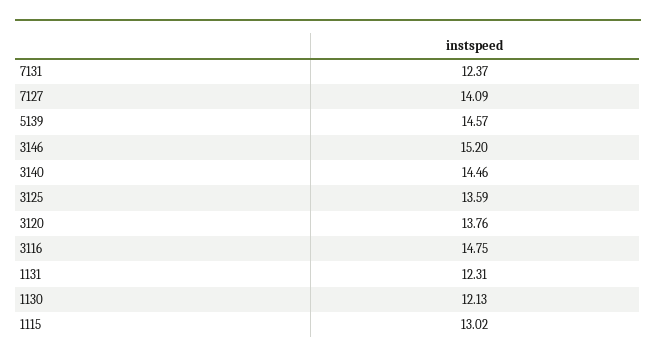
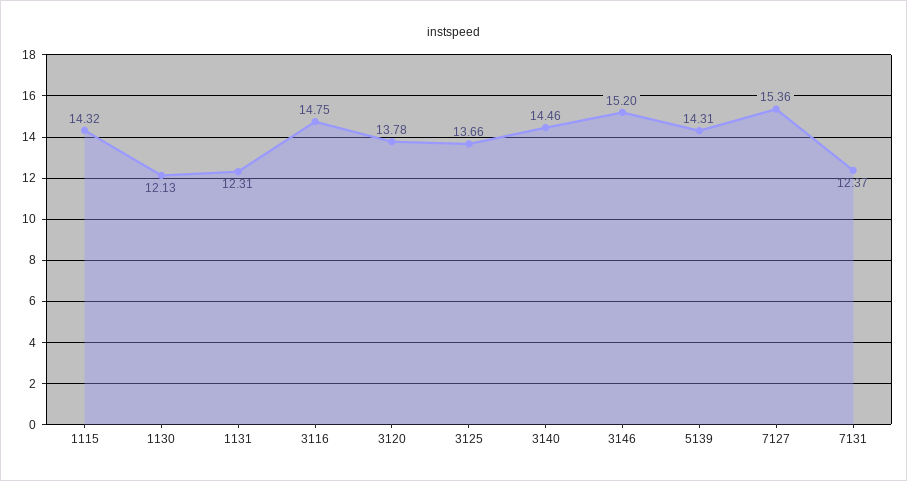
  {
    "7131": 12.37,
-   "7127": 14.09,
+   "7127": 15.36,
-   "5139": 14.57,
+   "5139": 14.31,
    "3146": 15.2,
    "3140": 14.46,
-   "3125": 13.59,
+   "3125": 13.66,
-   "3120": 13.76,
+   "3120": 13.78,
    "3116": 14.75,
    "1131": 12.31,
    "1130": 12.13,
-   "1115": 13.02
+   "1115": 14.32
  }

